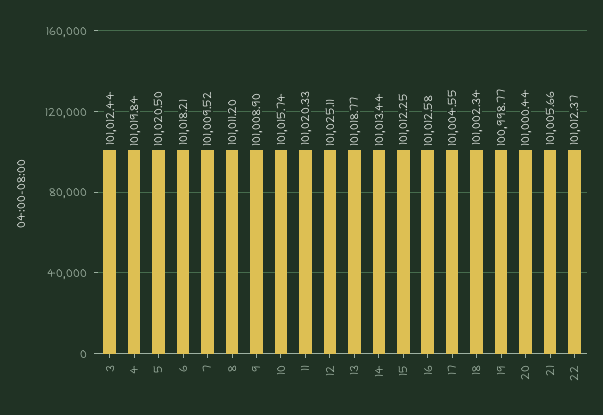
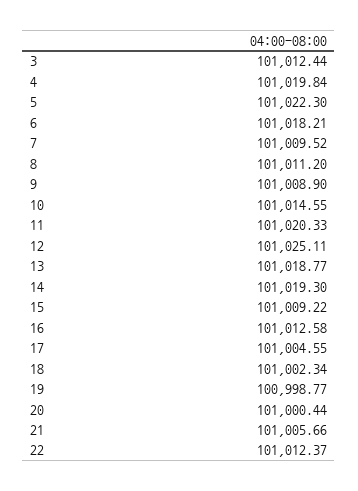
  {
    "3": 101012.44,
    "4": 101019.84,
-   "5": 101020.5,
+   "5": 101022.3,
    "6": 101018.21,
    "7": 101009.52,
    "8": 101011.2,
    "9": 101008.9,
-   "10": 101015.74,
+   "10": 101014.55,
    "11": 101020.33,
    "12": 101025.11,
    "13": 101018.77,
-   "14": 101013.44,
+   "14": 101019.3,
-   "15": 101012.25,
+   "15": 101009.22,
    "16": 101012.58,
    "17": 101004.55,
    "18": 101002.34,
    "19": 100998.77,
    "20": 101000.44,
    "21": 101005.66,
    "22": 101012.37
  }

